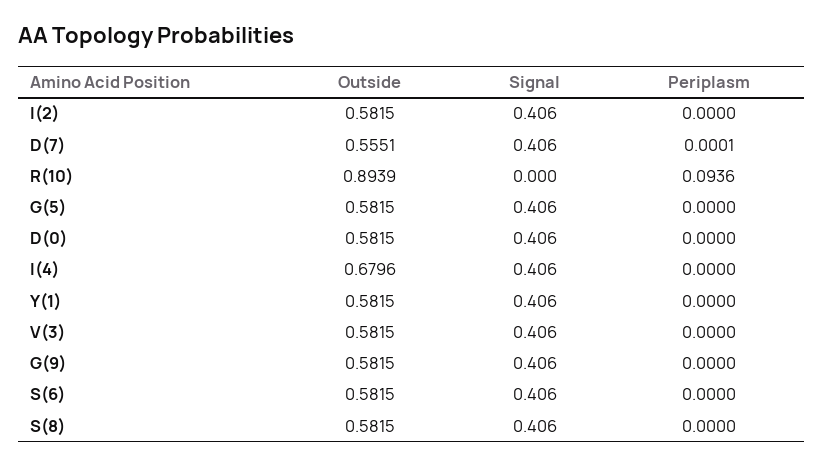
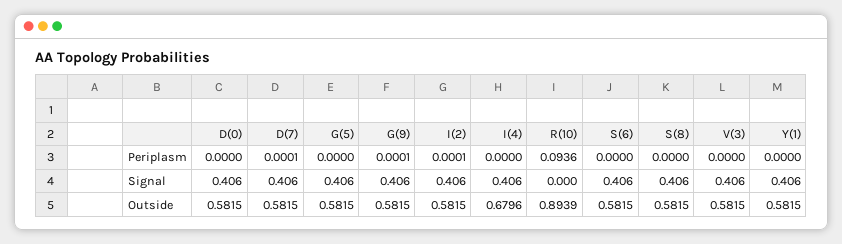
  {
    "Outside": {
      "I(2)": 0.5815,
-     "D(7)": 0.5551,
+     "D(7)": 0.5815,
      "R(10)": 0.8939,
      "G(5)": 0.5815,
      "D(0)": 0.5815,
      "I(4)": 0.6796,
      "Y(1)": 0.5815,
      "V(3)": 0.5815,
      "G(9)": 0.5815,
      "S(6)": 0.5815,
      "S(8)": 0.5815
    },
    "Signal": {
      "I(2)": 0.406,
      "D(7)": 0.406,
      "R(10)": 0,
      "G(5)": 0.406,
      "D(0)": 0.406,
      "I(4)": 0.406,
      "Y(1)": 0.406,
      "V(3)": 0.406,
      "G(9)": 0.406,
      "S(6)": 0.406,
      "S(8)": 0.406
    },
    "Periplasm": {
-     "I(2)": 0,
+     "I(2)": 0.0001,
      "D(7)": 0.0001,
      "R(10)": 0.0936,
      "G(5)": 0,
      "D(0)": 0,
      "I(4)": 0,
      "Y(1)": 0,
      "V(3)": 0,
-     "G(9)": 0,
+     "G(9)": 0.0001,
      "S(6)": 0,
      "S(8)": 0
    }
  }

